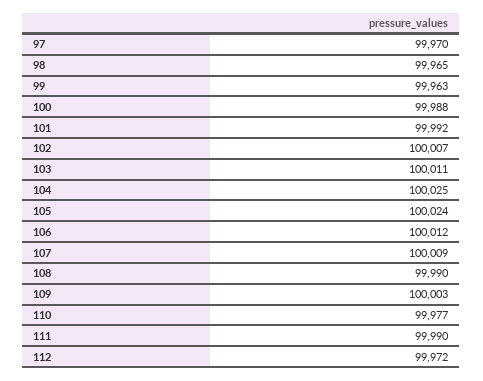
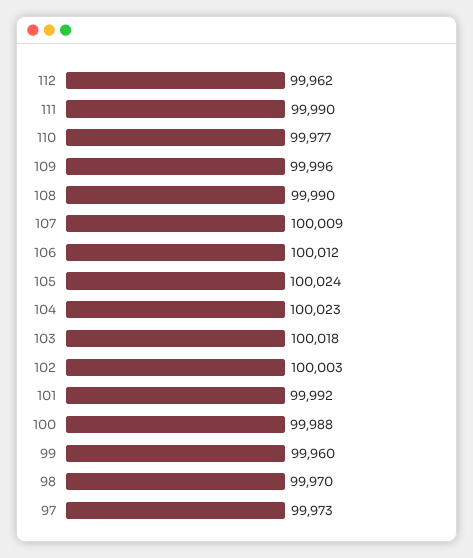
  {
-   "97": 99970,
+   "97": 99973,
-   "98": 99965,
+   "98": 99970,
-   "99": 99963,
+   "99": 99960,
    "100": 99988,
    "101": 99992,
-   "102": 100007,
+   "102": 100003,
-   "103": 100011,
+   "103": 100018,
-   "104": 100025,
+   "104": 100023,
    "105": 100024,
    "106": 100012,
    "107": 100009,
    "108": 99990,
-   "109": 100003,
+   "109": 99996,
    "110": 99977,
    "111": 99990,
-   "112": 99972
+   "112": 99962
  }

